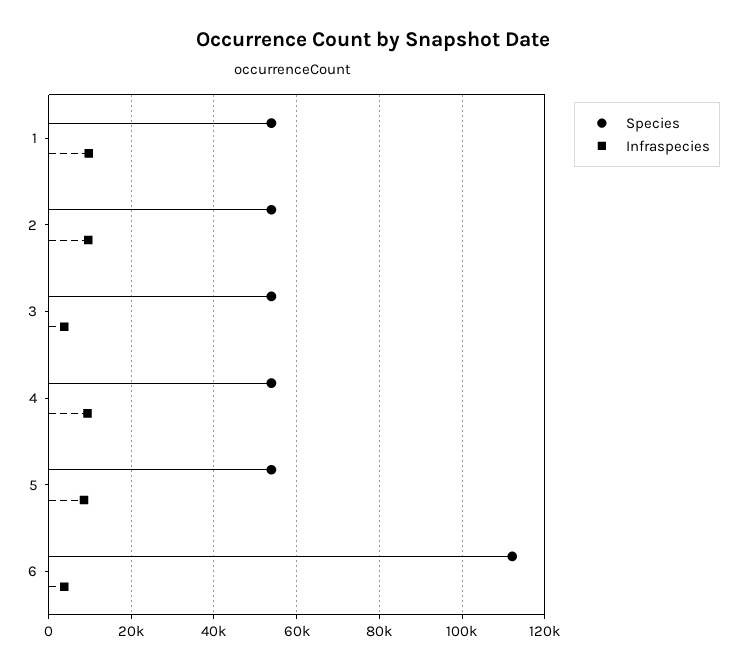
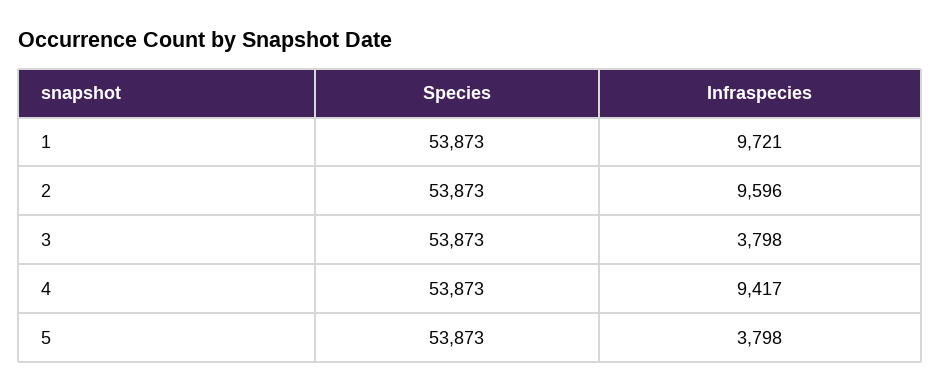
  {
    "Species": {
      "1": 53873,
      "2": 53873,
      "3": 53873,
      "4": 53873,
-     "5": 53873,
+     "5": 53873
-     "6": 112000
    },
    "Infraspecies": {
      "1": 9721,
      "2": 9596,
      "3": 3798,
      "4": 9417,
-     "5": 8000,
+     "5": 3798
-     "6": 4000
    }
  }

